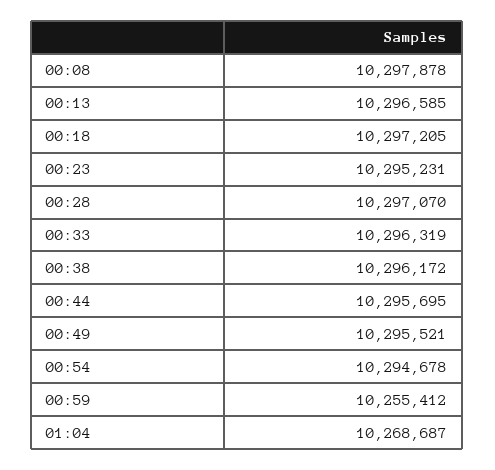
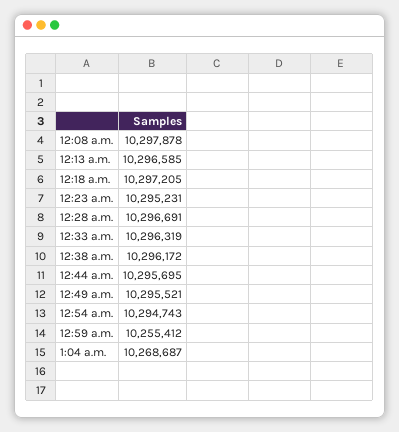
  {
    "00:08": 10297878,
    "00:13": 10296585,
    "00:18": 10297205,
    "00:23": 10295231,
-   "00:28": 10297070,
+   "00:28": 10296691,
    "00:33": 10296319,
    "00:38": 10296172,
    "00:44": 10295695,
    "00:49": 10295521,
-   "00:54": 10294678,
+   "00:54": 10294743,
    "00:59": 10255412,
    "01:04": 10268687
  }

